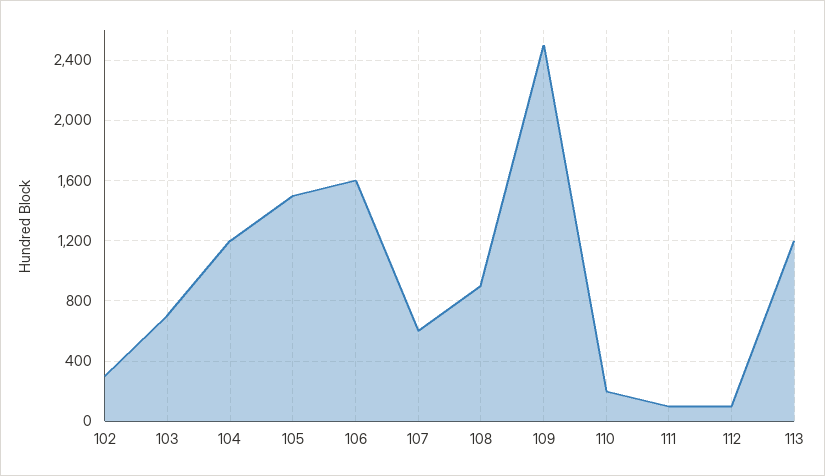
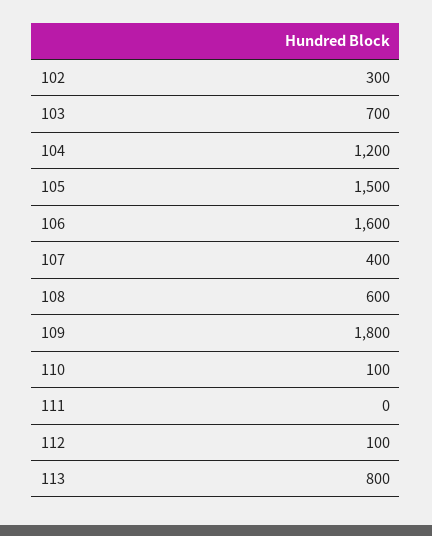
  {
    "102": 300,
    "103": 700,
    "104": 1200,
    "105": 1500,
    "106": 1600,
-   "107": 600,
+   "107": 400,
-   "108": 900,
+   "108": 600,
-   "109": 2500,
+   "109": 1800,
-   "110": 200,
+   "110": 100,
-   "111": 100,
+   "111": 0,
    "112": 100,
-   "113": 1200
+   "113": 800
  }

